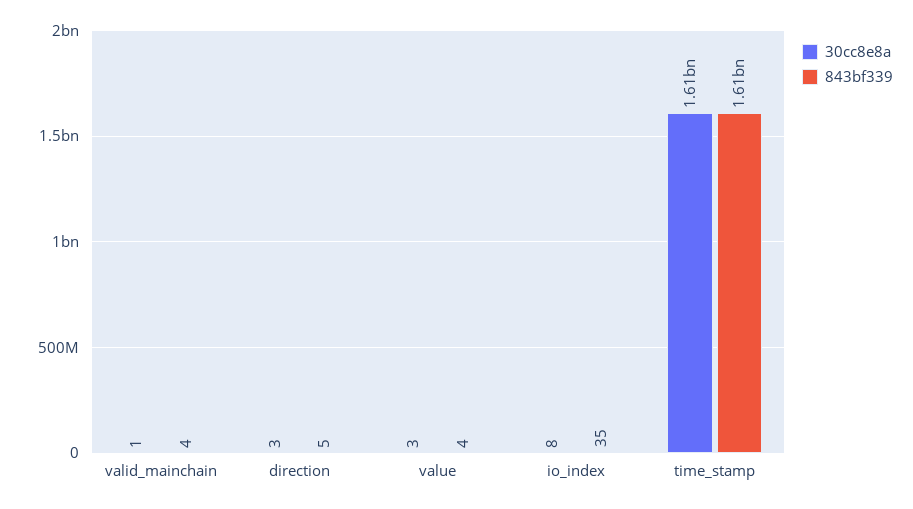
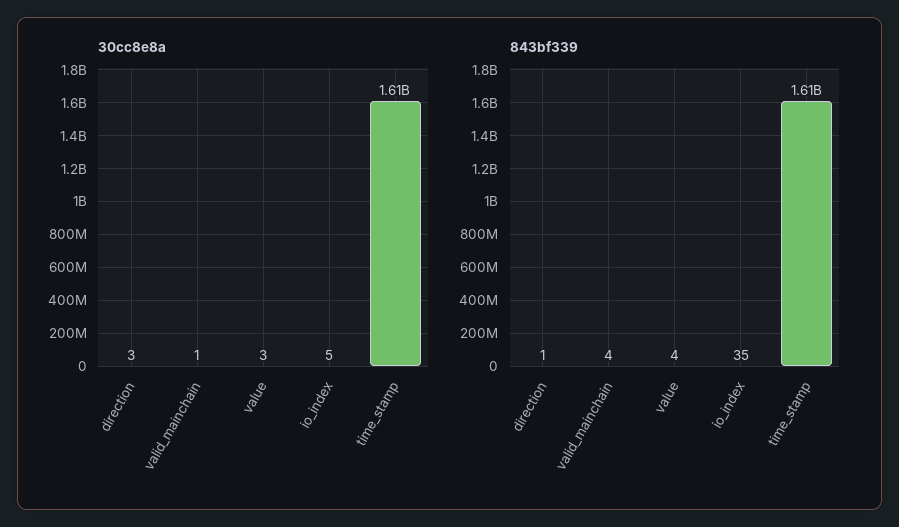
  {
    "30cc8e8a": {
      "valid_mainchain": 1,
      "direction": 3,
      "value": 3,
-     "io_index": 8,
+     "io_index": 5,
      "time_stamp": 1610000000
    },
    "843bf339": {
      "valid_mainchain": 4,
-     "direction": 5,
+     "direction": 1,
      "value": 4,
      "io_index": 35,
      "time_stamp": 1610000000
    }
  }

